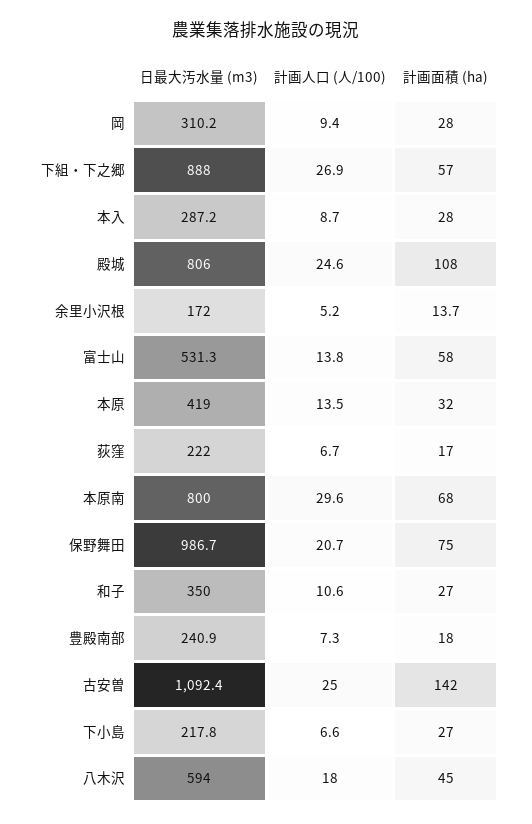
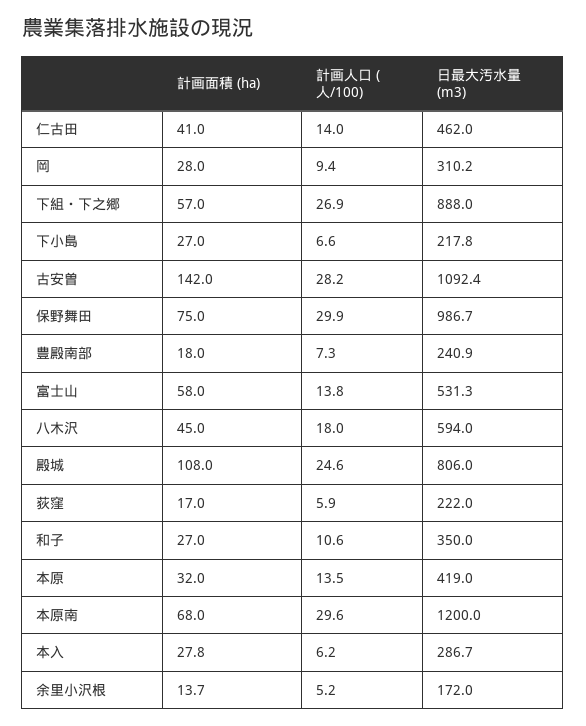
  {
    "日最大汚水量 (m3)": {
      "岡": 310.2,
      "下組・下之郷": 888,
-     "本入": 287.2,
+     "本入": 286.7,
      "殿城": 806,
      "余里小沢根": 172,
      "富士山": 531.3,
      "本原": 419,
      "荻窪": 222,
-     "本原南": 800,
+     "本原南": 1200,
      "保野舞田": 986.7,
      "和子": 350,
      "豊殿南部": 240.9,
      "古安曽": 1092.4,
      "下小島": 217.8,
-     "八木沢": 594
+     "八木沢": 594,
+     "仁古田": 462
    },
    "計画人口 (人/100)": {
      "岡": 9.4,
      "下組・下之郷": 26.9,
-     "本入": 8.7,
+     "本入": 6.2,
      "殿城": 24.6,
      "余里小沢根": 5.2,
      "富士山": 13.8,
      "本原": 13.5,
-     "荻窪": 6.7,
+     "荻窪": 5.9,
      "本原南": 29.6,
-     "保野舞田": 20.7,
+     "保野舞田": 29.9,
      "和子": 10.6,
      "豊殿南部": 7.3,
-     "古安曽": 25,
+     "古安曽": 28.2,
      "下小島": 6.6,
-     "八木沢": 18
+     "八木沢": 18,
+     "仁古田": 14
    },
    "計画面積 (ha)": {
      "岡": 28,
      "下組・下之郷": 57,
-     "本入": 28,
+     "本入": 27.8,
      "殿城": 108,
      "余里小沢根": 13.7,
      "富士山": 58,
      "本原": 32,
      "荻窪": 17,
      "本原南": 68,
      "保野舞田": 75,
      "和子": 27,
      "豊殿南部": 18,
      "古安曽": 142,
      "下小島": 27,
-     "八木沢": 45
+     "八木沢": 45,
+     "仁古田": 41
    }
  }

